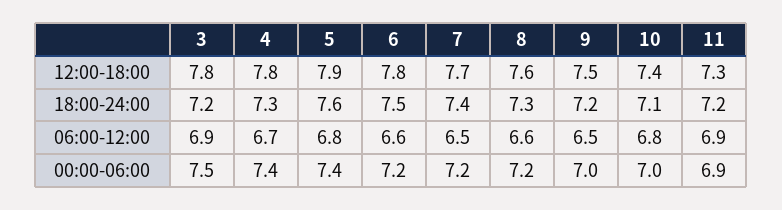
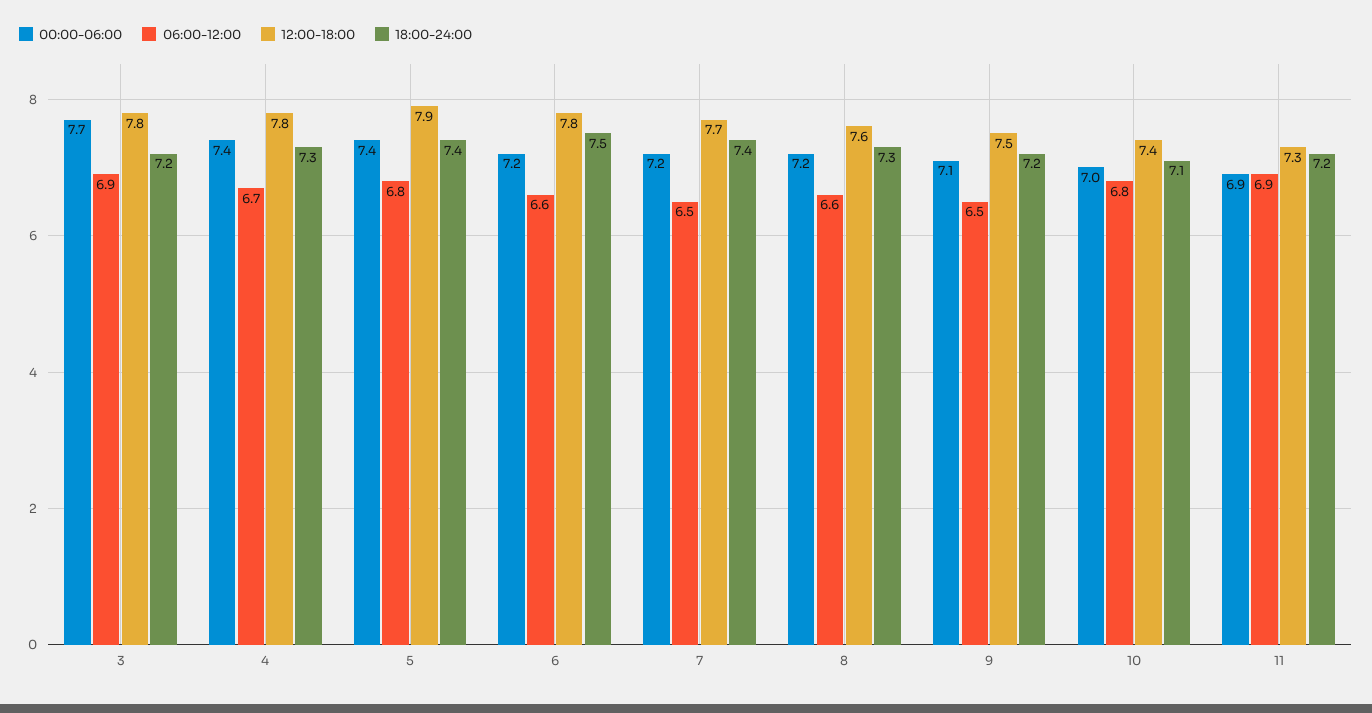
  {
    "12:00-18:00": {
      "3": 7.8,
      "4": 7.8,
      "5": 7.9,
      "6": 7.8,
      "7": 7.7,
      "8": 7.6,
      "9": 7.5,
      "10": 7.4,
      "11": 7.3
    },
    "18:00-24:00": {
      "3": 7.2,
      "4": 7.3,
-     "5": 7.6,
+     "5": 7.4,
      "6": 7.5,
      "7": 7.4,
      "8": 7.3,
      "9": 7.2,
      "10": 7.1,
      "11": 7.2
    },
    "06:00-12:00": {
      "3": 6.9,
      "4": 6.7,
      "5": 6.8,
      "6": 6.6,
      "7": 6.5,
      "8": 6.6,
      "9": 6.5,
      "10": 6.8,
      "11": 6.9
    },
    "00:00-06:00": {
-     "3": 7.5,
+     "3": 7.7,
      "4": 7.4,
      "5": 7.4,
      "6": 7.2,
      "7": 7.2,
      "8": 7.2,
-     "9": 7,
+     "9": 7.1,
      "10": 7,
      "11": 6.9
    }
  }

